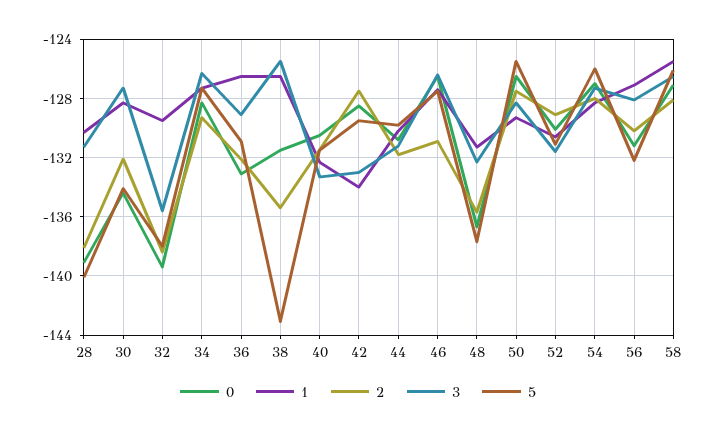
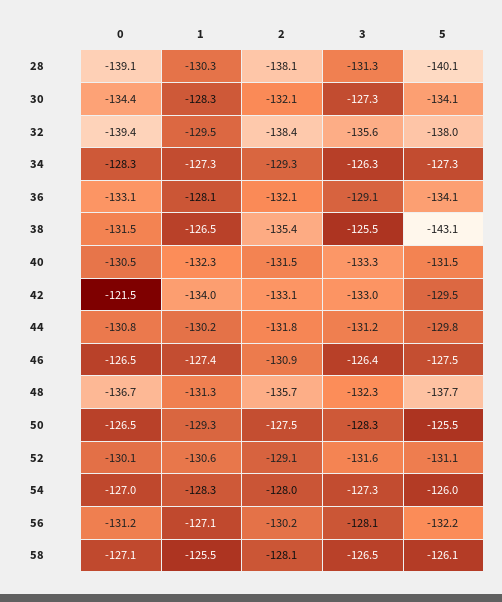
  {
    "0": {
      "28": -139.1,
      "30": -134.4,
      "32": -139.4,
      "34": -128.3,
      "36": -133.1,
      "38": -131.5,
      "40": -130.5,
-     "42": -128.5,
+     "42": -121.5,
      "44": -130.8,
      "46": -126.5,
      "48": -136.7,
      "50": -126.5,
      "52": -130.1,
      "54": -127,
      "56": -131.2,
      "58": -127.1
    },
    "1": {
      "28": -130.3,
      "30": -128.3,
      "32": -129.5,
      "34": -127.3,
-     "36": -126.5,
+     "36": -128.1,
      "38": -126.5,
      "40": -132.3,
      "42": -134,
      "44": -130.2,
      "46": -127.4,
      "48": -131.3,
      "50": -129.3,
      "52": -130.6,
      "54": -128.3,
      "56": -127.1,
      "58": -125.5
    },
    "2": {
      "28": -138.1,
      "30": -132.1,
      "32": -138.4,
      "34": -129.3,
      "36": -132.1,
      "38": -135.4,
      "40": -131.5,
-     "42": -127.5,
+     "42": -133.1,
      "44": -131.8,
      "46": -130.9,
      "48": -135.7,
      "50": -127.5,
      "52": -129.1,
      "54": -128,
      "56": -130.2,
      "58": -128.1
    },
    "3": {
      "28": -131.3,
      "30": -127.3,
      "32": -135.6,
      "34": -126.3,
      "36": -129.1,
      "38": -125.5,
      "40": -133.3,
      "42": -133,
      "44": -131.2,
      "46": -126.4,
      "48": -132.3,
      "50": -128.3,
      "52": -131.6,
      "54": -127.3,
      "56": -128.1,
      "58": -126.5
    },
    "5": {
      "28": -140.1,
      "30": -134.1,
      "32": -138,
      "34": -127.3,
-     "36": -131,
+     "36": -134.1,
      "38": -143.1,
      "40": -131.5,
      "42": -129.5,
      "44": -129.8,
      "46": -127.5,
      "48": -137.7,
      "50": -125.5,
      "52": -131.1,
      "54": -126,
      "56": -132.2,
      "58": -126.1
    }
  }

